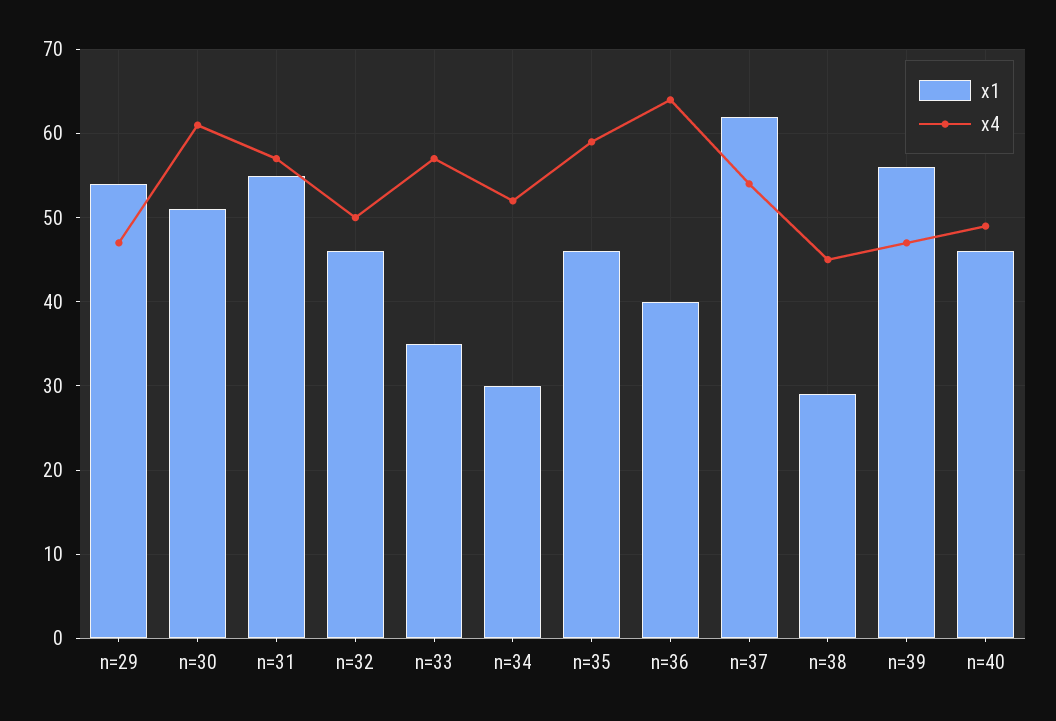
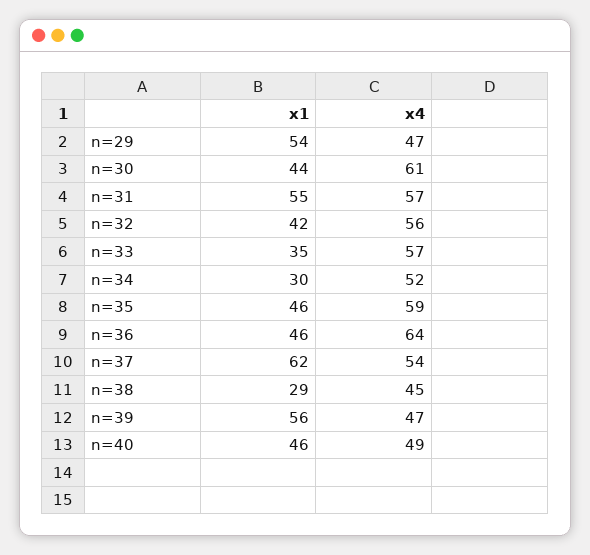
  {
    "x1": {
      "n=29": 54,
-     "n=30": 51,
+     "n=30": 44,
      "n=31": 55,
-     "n=32": 46,
+     "n=32": 42,
      "n=33": 35,
      "n=34": 30,
      "n=35": 46,
-     "n=36": 40,
+     "n=36": 46,
      "n=37": 62,
      "n=38": 29,
      "n=39": 56,
      "n=40": 46
    },
    "x4": {
      "n=29": 47,
      "n=30": 61,
      "n=31": 57,
-     "n=32": 50,
+     "n=32": 56,
      "n=33": 57,
      "n=34": 52,
      "n=35": 59,
      "n=36": 64,
      "n=37": 54,
      "n=38": 45,
      "n=39": 47,
      "n=40": 49
    }
  }

